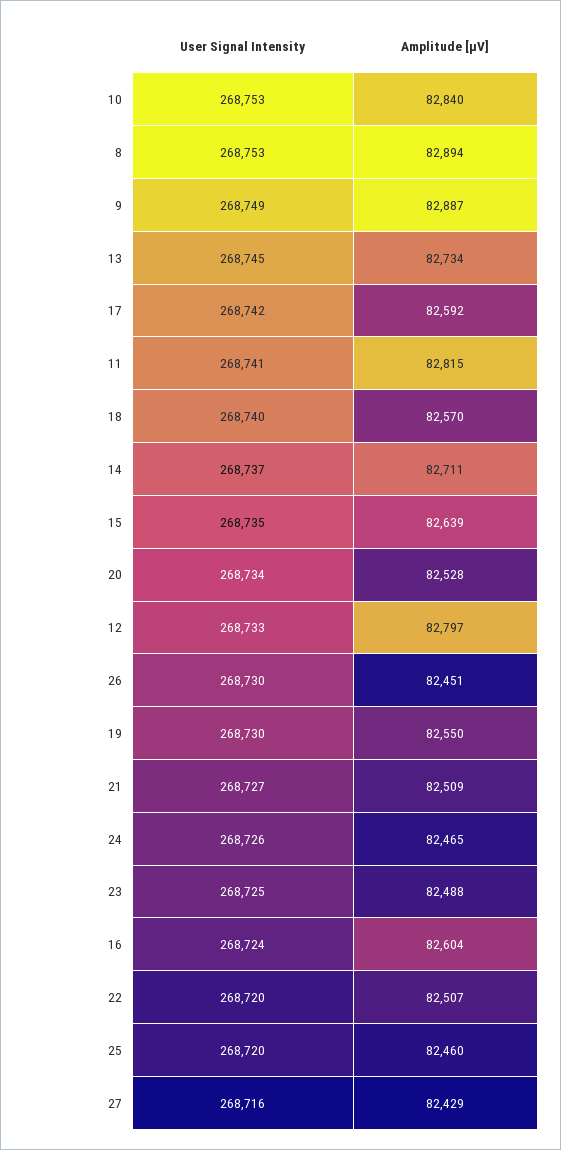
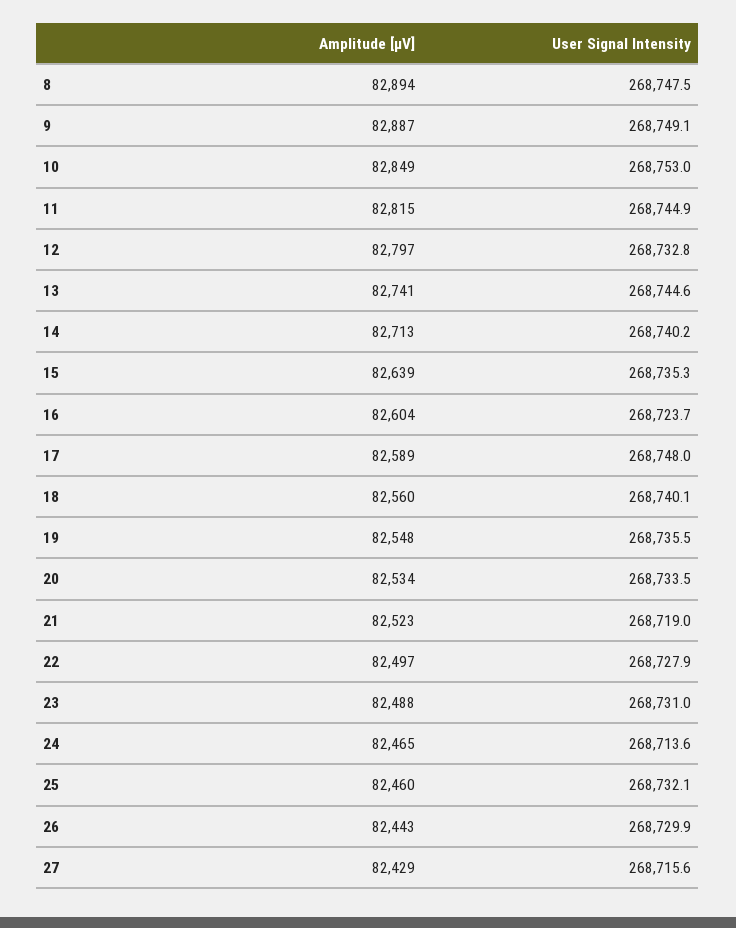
  {
    "User Signal Intensity": {
      "10": 268753,
-     "8": 268753,
+     "8": 268747.5,
      "9": 268749.1,
      "13": 268744.6,
-     "17": 268742,
+     "17": 268748,
-     "11": 268741,
+     "11": 268744.9,
      "18": 268740.1,
-     "14": 268737,
+     "14": 268740.2,
      "15": 268735.3,
      "20": 268733.5,
      "12": 268732.8,
      "26": 268729.9,
-     "19": 268730,
+     "19": 268735.5,
-     "21": 268727,
+     "21": 268719,
-     "24": 268726,
+     "24": 268713.6,
-     "23": 268725,
+     "23": 268731,
      "16": 268723.7,
-     "22": 268720,
+     "22": 268727.9,
-     "25": 268720,
+     "25": 268732.1,
      "27": 268715.6
    },
    "Amplitude [µV]": {
-     "10": 82840,
+     "10": 82849,
      "8": 82894,
      "9": 82887,
-     "13": 82734,
+     "13": 82741,
-     "17": 82592,
+     "17": 82589,
      "11": 82815,
-     "18": 82570,
+     "18": 82560,
-     "14": 82711,
+     "14": 82713,
      "15": 82639,
-     "20": 82528,
+     "20": 82534,
      "12": 82797,
-     "26": 82451,
+     "26": 82443,
-     "19": 82550,
+     "19": 82548,
-     "21": 82509,
+     "21": 82523,
      "24": 82465,
      "23": 82488,
      "16": 82604,
-     "22": 82507,
+     "22": 82497,
      "25": 82460,
      "27": 82429
    }
  }

